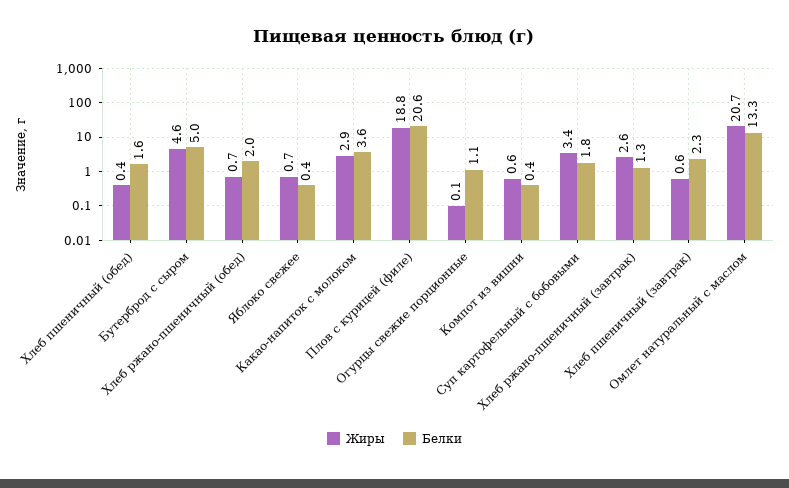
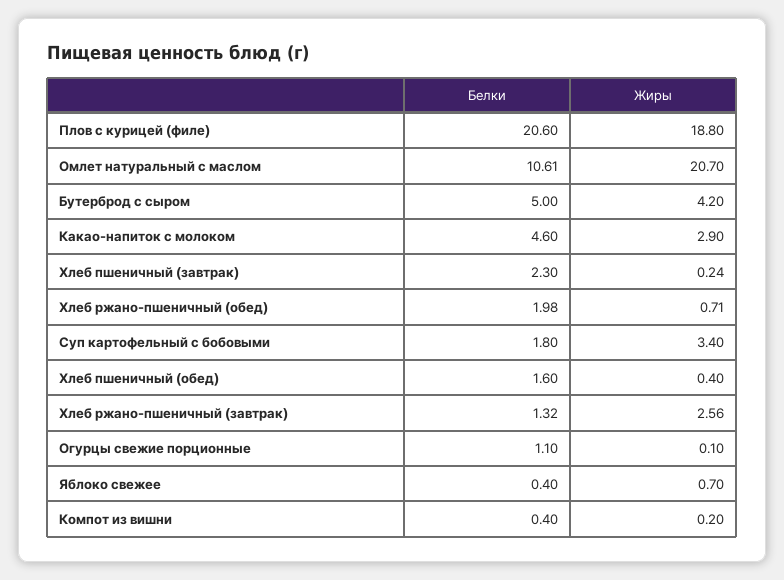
  {
    "Жиры": {
      "Хлеб пшеничный (обед)": 0.4,
-     "Бутерброд с сыром": 4.6,
+     "Бутерброд с сыром": 4.2,
      "Хлеб ржано-пшеничный (обед)": 0.71,
      "Яблоко свежее": 0.7,
      "Какао-напиток с молоком": 2.9,
      "Плов с курицей (филе)": 18.8,
      "Огурцы свежие порционные": 0.1,
-     "Компот из вишни": 0.6,
+     "Компот из вишни": 0.2,
      "Суп картофельный с бобовыми": 3.4,
      "Хлеб ржано-пшеничный (завтрак)": 2.56,
-     "Хлеб пшеничный (завтрак)": 0.6,
+     "Хлеб пшеничный (завтрак)": 0.24,
      "Омлет натуральный с маслом": 20.7
    },
    "Белки": {
      "Хлеб пшеничный (обед)": 1.6,
      "Бутерброд с сыром": 5,
      "Хлеб ржано-пшеничный (обед)": 1.98,
      "Яблоко свежее": 0.4,
-     "Какао-напиток с молоком": 3.6,
+     "Какао-напиток с молоком": 4.6,
      "Плов с курицей (филе)": 20.6,
      "Огурцы свежие порционные": 1.1,
      "Компот из вишни": 0.4,
      "Суп картофельный с бобовыми": 1.8,
      "Хлеб ржано-пшеничный (завтрак)": 1.32,
      "Хлеб пшеничный (завтрак)": 2.3,
-     "Омлет натуральный с маслом": 13.3
+     "Омлет натуральный с маслом": 10.61
    }
  }

